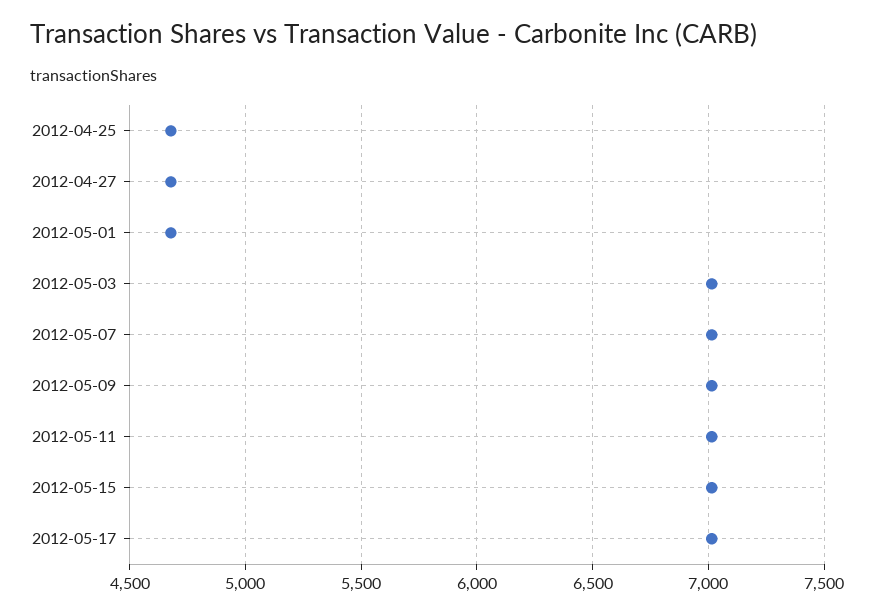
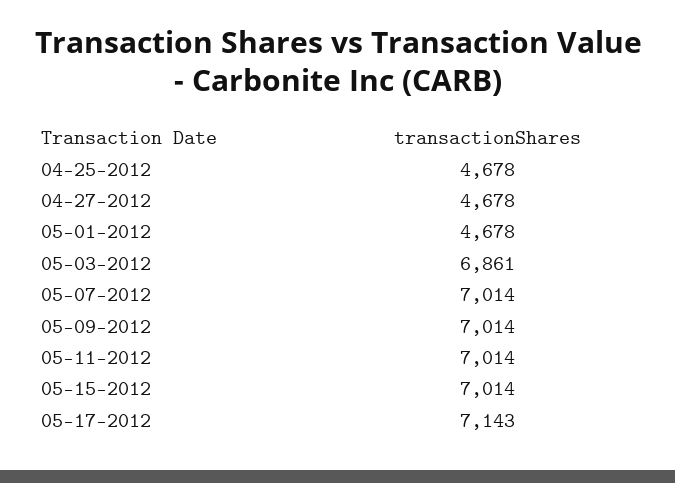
  {
    "2012-04-25": 4678,
    "2012-04-27": 4678,
    "2012-05-01": 4678,
-   "2012-05-03": 7000,
+   "2012-05-03": 6861,
    "2012-05-07": 7014,
    "2012-05-09": 7014,
    "2012-05-11": 7014,
    "2012-05-15": 7014,
-   "2012-05-17": 7000
+   "2012-05-17": 7143
  }

